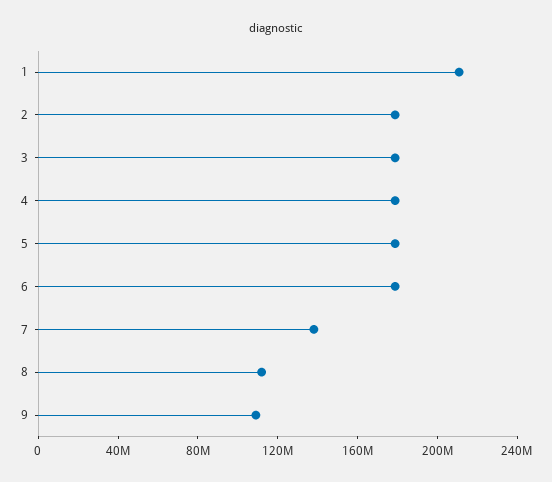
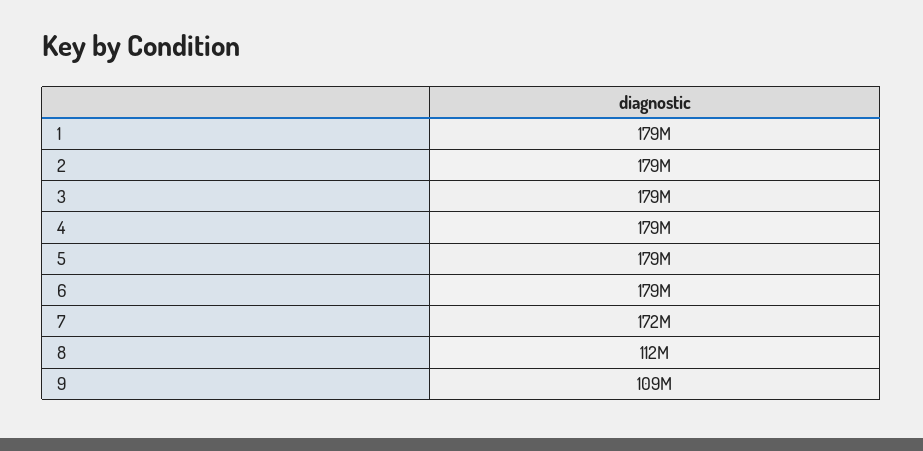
  {
-   "1": 210000000,
+   "1": 179000000,
    "2": 179000000,
    "3": 179000000,
    "4": 179000000,
    "5": 179000000,
    "6": 179000000,
-   "7": 140000000,
+   "7": 172000000,
    "8": 112000000,
    "9": 109000000
  }

